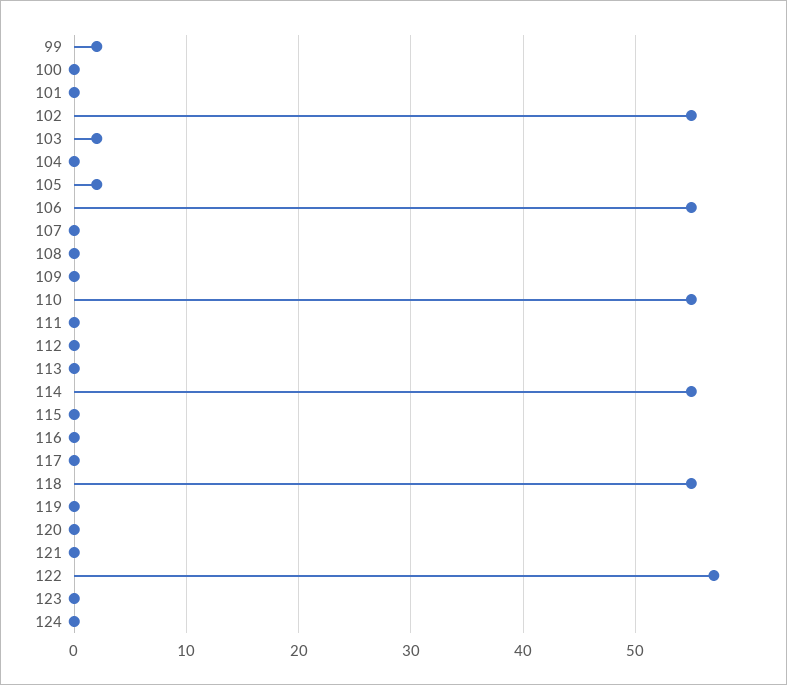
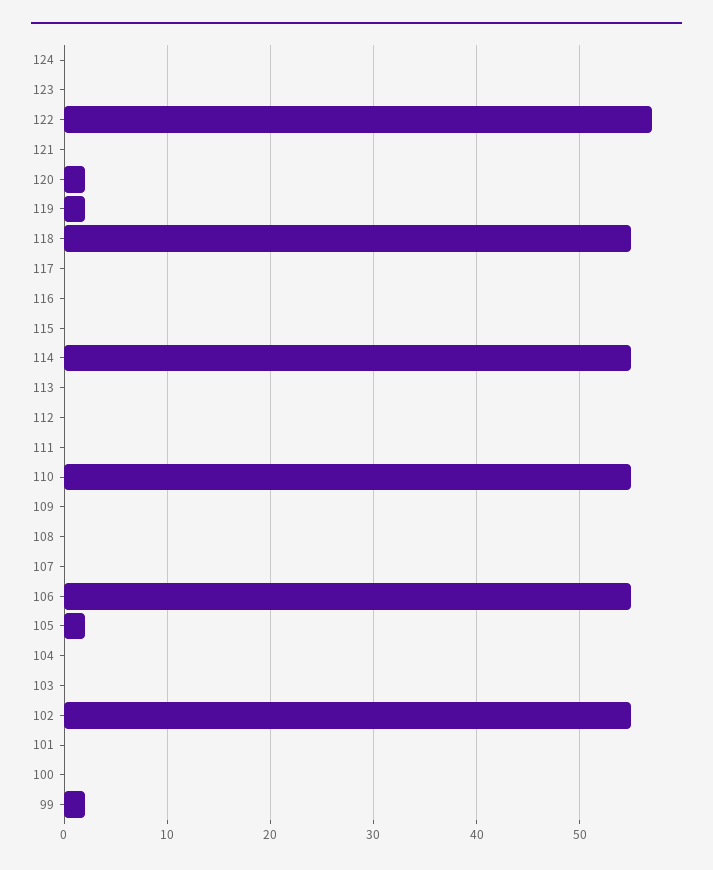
  {
    "99": 2,
    "100": 0,
    "101": 0,
    "102": 55,
-   "103": 2,
+   "103": 0,
    "104": 0,
    "105": 2,
    "106": 55,
    "107": 0,
    "108": 0,
    "109": 0,
    "110": 55,
    "111": 0,
    "112": 0,
    "113": 0,
    "114": 55,
    "115": 0,
    "116": 0,
    "117": 0,
    "118": 55,
-   "119": 0,
+   "119": 2,
-   "120": 0,
+   "120": 2,
    "121": 0,
    "122": 57,
    "123": 0,
    "124": 0
  }

